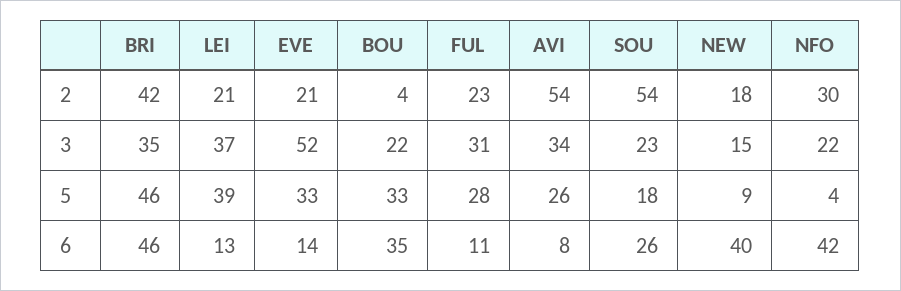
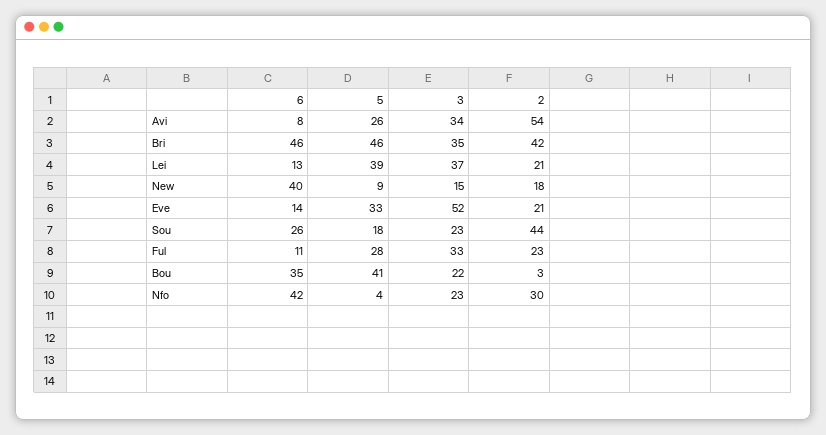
  {
    "BRI": {
      "2": 42,
      "3": 35,
      "5": 46,
      "6": 46
    },
    "LEI": {
      "2": 21,
      "3": 37,
      "5": 39,
      "6": 13
    },
    "EVE": {
      "2": 21,
      "3": 52,
      "5": 33,
      "6": 14
    },
    "BOU": {
-     "2": 4,
+     "2": 3,
      "3": 22,
-     "5": 33,
+     "5": 41,
      "6": 35
    },
    "FUL": {
      "2": 23,
-     "3": 31,
+     "3": 33,
      "5": 28,
      "6": 11
    },
    "AVI": {
      "2": 54,
      "3": 34,
      "5": 26,
      "6": 8
    },
    "SOU": {
-     "2": 54,
+     "2": 44,
      "3": 23,
      "5": 18,
      "6": 26
    },
    "NEW": {
      "2": 18,
      "3": 15,
      "5": 9,
      "6": 40
    },
    "NFO": {
      "2": 30,
-     "3": 22,
+     "3": 23,
      "5": 4,
      "6": 42
    }
  }

